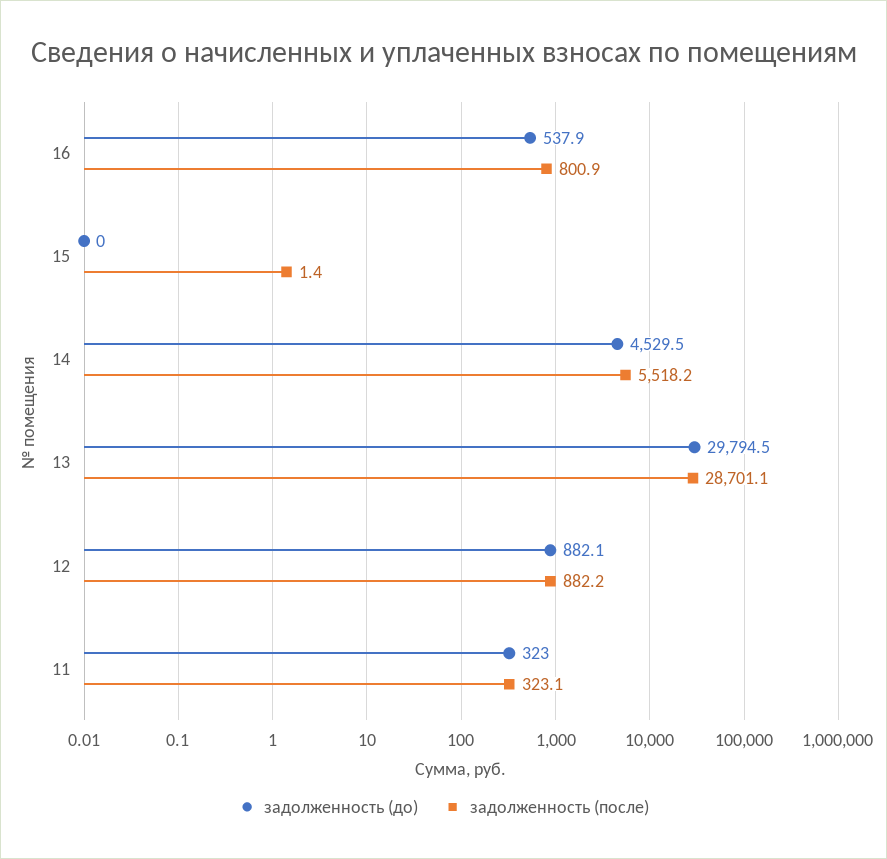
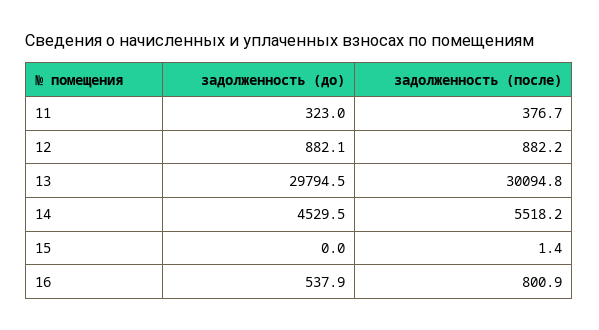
  {
    "задолженность (до)": {
      "16": 537.9,
      "15": 0,
      "14": 4529.5,
      "13": 29794.5,
      "12": 882.1,
      "11": 323
    },
    "задолженность (после)": {
      "16": 800.9,
      "15": 1.4,
      "14": 5518.2,
-     "13": 28701.1,
+     "13": 30094.8,
      "12": 882.2,
-     "11": 323.1
+     "11": 376.7
    }
  }

